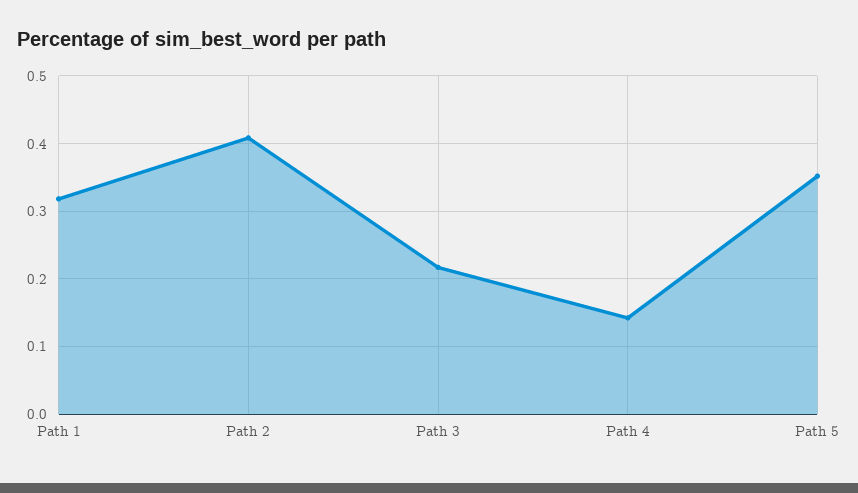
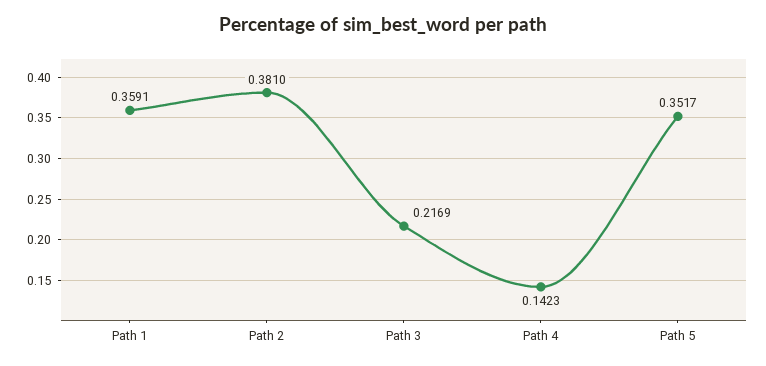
  {
-   "Path 1": 0.32,
+   "Path 1": 0.3591,
-   "Path 2": 0.41,
+   "Path 2": 0.381,
    "Path 3": 0.2169,
    "Path 4": 0.1423,
    "Path 5": 0.3517
  }

